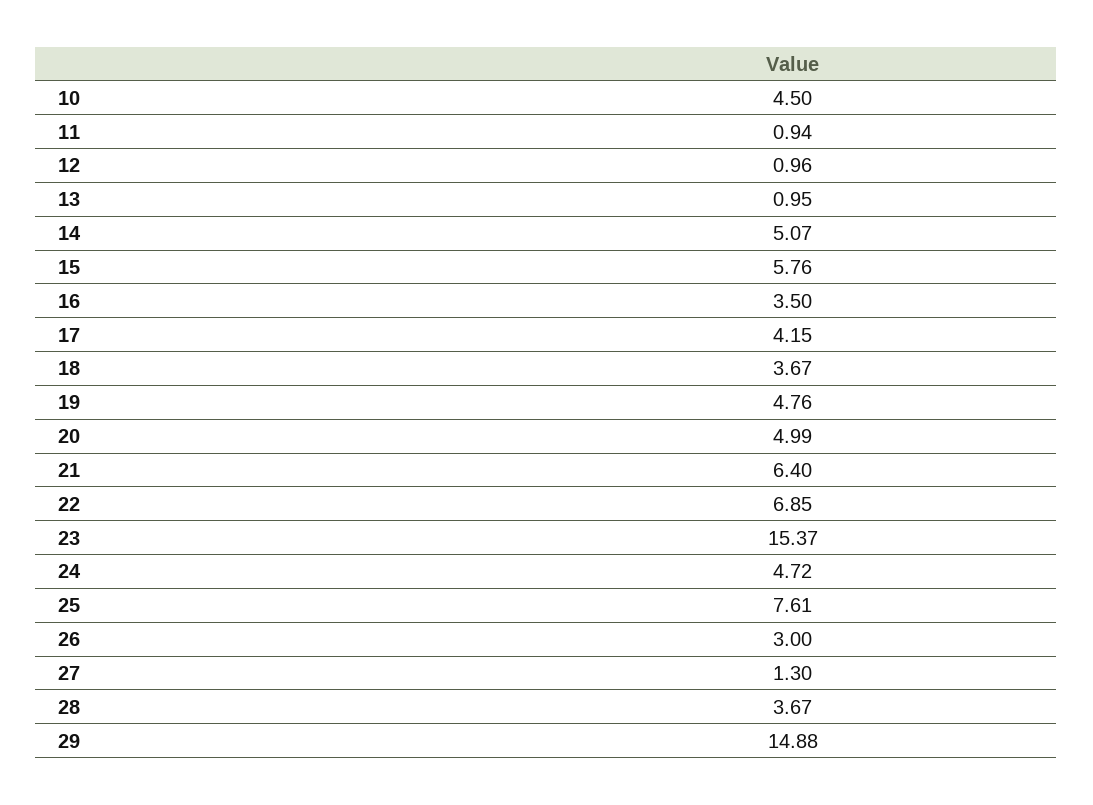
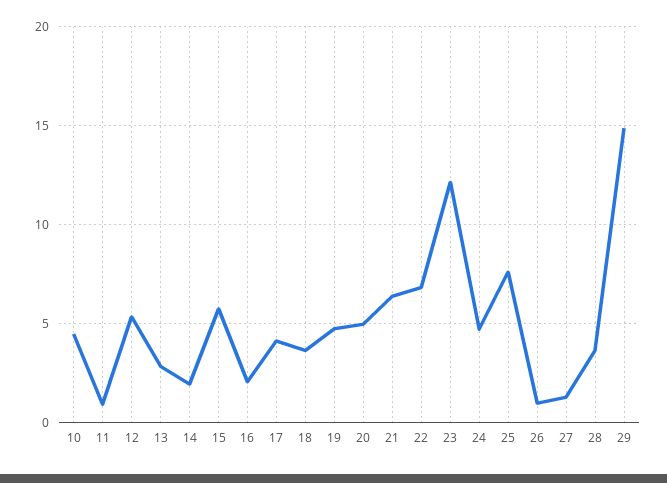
  {
    "10": 4.5,
    "11": 0.94,
-   "12": 0.96,
+   "12": 5.5,
-   "13": 0.95,
+   "13": 3,
-   "14": 5.07,
+   "14": 2,
    "15": 5.76,
-   "16": 3.5,
+   "16": 2,
    "17": 4.15,
    "18": 3.67,
    "19": 4.76,
    "20": 4.99,
    "21": 6.4,
    "22": 6.85,
-   "23": 15.37,
+   "23": 12,
    "24": 4.72,
    "25": 7.61,
-   "26": 3,
+   "26": 1,
    "27": 1.3,
    "28": 3.67,
    "29": 14.88
  }

